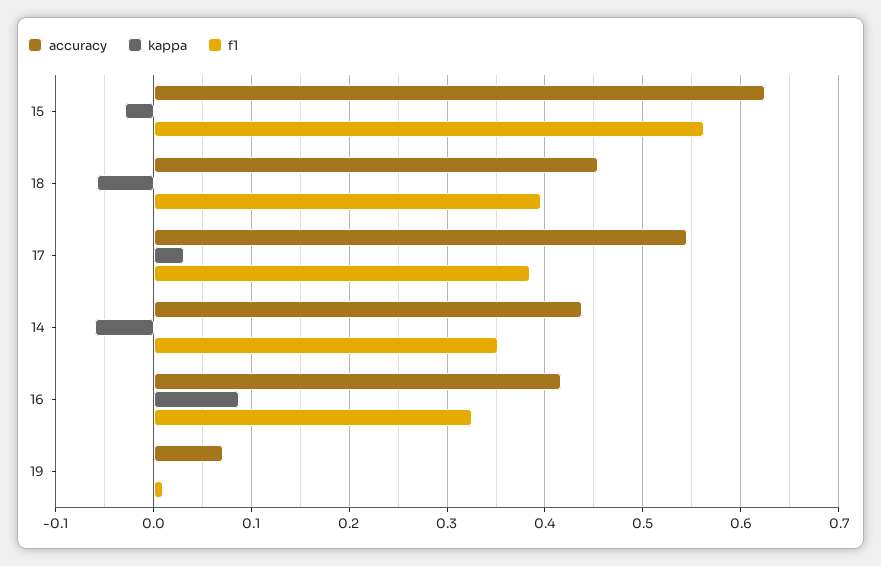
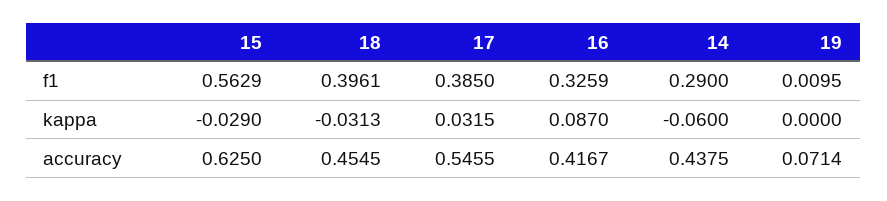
  {
    "accuracy": {
      "15": 0.625,
      "18": 0.4545,
      "17": 0.5455,
      "14": 0.4375,
      "16": 0.4167,
      "19": 0.0714
    },
    "kappa": {
      "15": -0.029,
-     "18": -0.06,
+     "18": -0.0313,
      "17": 0.0315,
      "14": -0.06,
      "16": 0.087,
      "19": 0
    },
    "f1": {
      "15": 0.5629,
      "18": 0.3961,
      "17": 0.385,
-     "14": 0.35,
+     "14": 0.29,
      "16": 0.3259,
      "19": 0.0095
    }
  }

